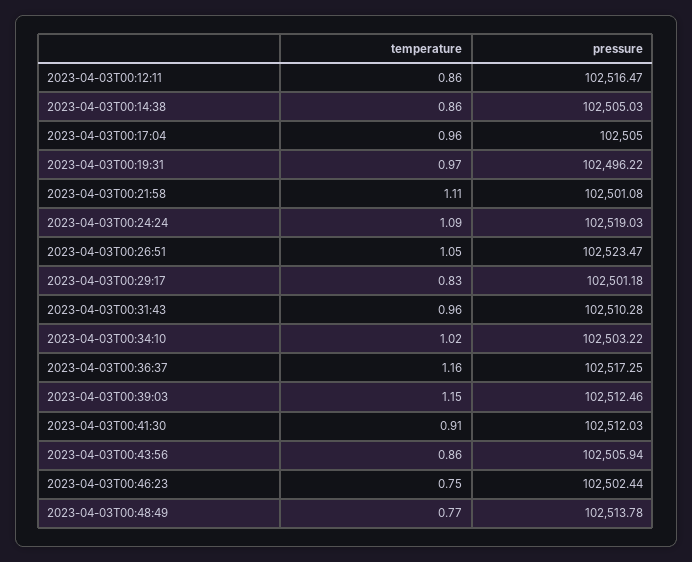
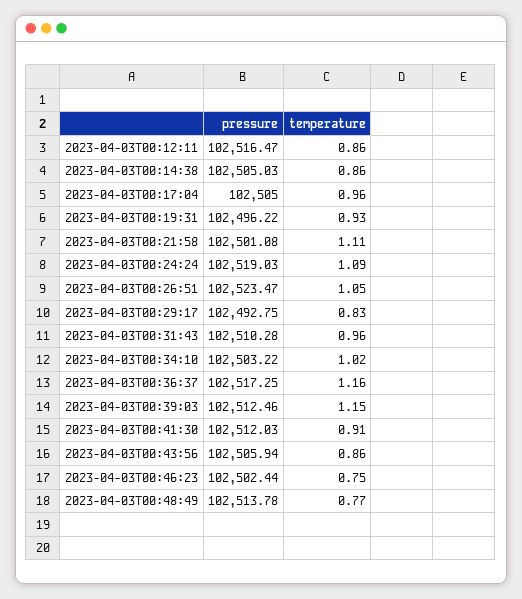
  {
    "temperature": {
      "2023-04-03T00:12:11": 0.86,
      "2023-04-03T00:14:38": 0.86,
      "2023-04-03T00:17:04": 0.96,
-     "2023-04-03T00:19:31": 0.97,
+     "2023-04-03T00:19:31": 0.93,
      "2023-04-03T00:21:58": 1.11,
      "2023-04-03T00:24:24": 1.09,
      "2023-04-03T00:26:51": 1.05,
      "2023-04-03T00:29:17": 0.83,
      "2023-04-03T00:31:43": 0.96,
      "2023-04-03T00:34:10": 1.02,
      "2023-04-03T00:36:37": 1.16,
      "2023-04-03T00:39:03": 1.15,
      "2023-04-03T00:41:30": 0.91,
      "2023-04-03T00:43:56": 0.86,
      "2023-04-03T00:46:23": 0.75,
      "2023-04-03T00:48:49": 0.77
    },
    "pressure": {
      "2023-04-03T00:12:11": 102516.47,
      "2023-04-03T00:14:38": 102505.03,
      "2023-04-03T00:17:04": 102505,
      "2023-04-03T00:19:31": 102496.22,
      "2023-04-03T00:21:58": 102501.08,
      "2023-04-03T00:24:24": 102519.03,
      "2023-04-03T00:26:51": 102523.47,
-     "2023-04-03T00:29:17": 102501.18,
+     "2023-04-03T00:29:17": 102492.75,
      "2023-04-03T00:31:43": 102510.28,
      "2023-04-03T00:34:10": 102503.22,
      "2023-04-03T00:36:37": 102517.25,
      "2023-04-03T00:39:03": 102512.46,
      "2023-04-03T00:41:30": 102512.03,
      "2023-04-03T00:43:56": 102505.94,
      "2023-04-03T00:46:23": 102502.44,
      "2023-04-03T00:48:49": 102513.78
    }
  }

